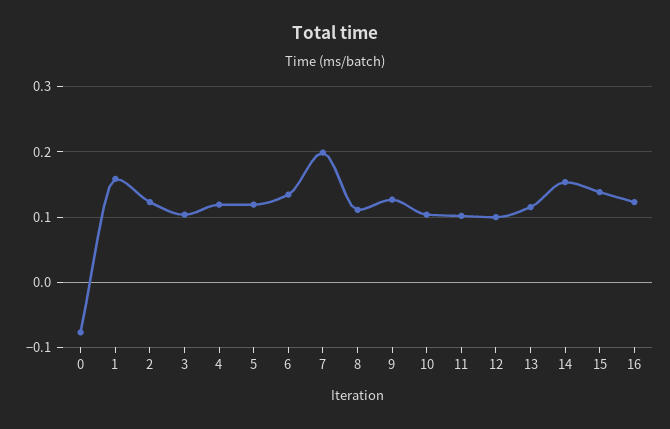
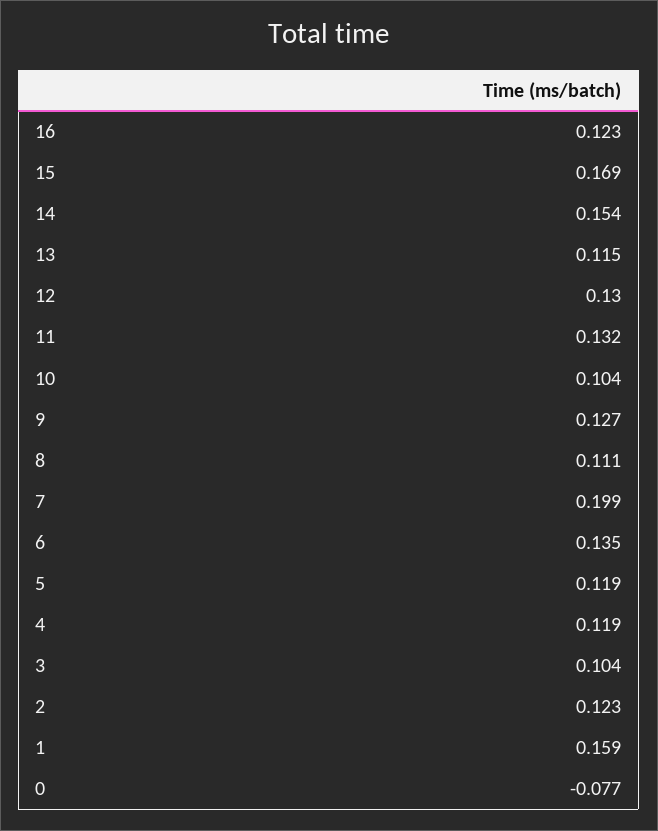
  {
    "0": -0.077,
    "1": 0.159,
    "2": 0.123,
    "3": 0.104,
    "4": 0.119,
    "5": 0.119,
    "6": 0.135,
    "7": 0.199,
    "8": 0.111,
    "9": 0.127,
    "10": 0.104,
-   "11": 0.1,
+   "11": 0.132,
-   "12": 0.1,
+   "12": 0.13,
    "13": 0.115,
    "14": 0.154,
-   "15": 0.14,
+   "15": 0.169,
    "16": 0.123
  }

